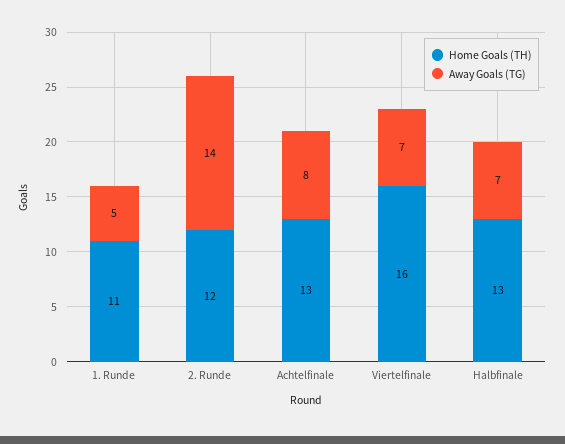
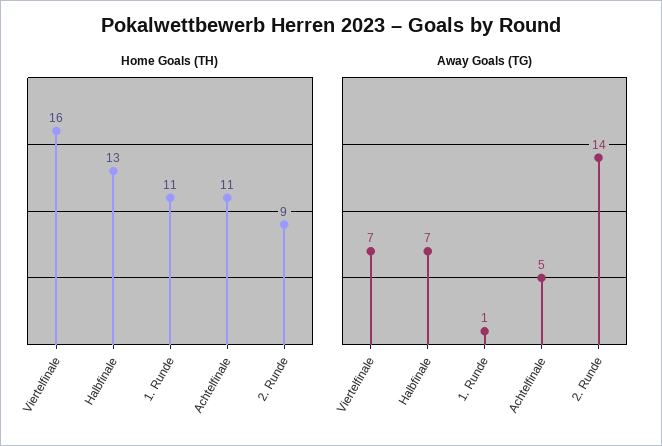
  {
    "Home Goals (TH)": {
      "1. Runde": 11,
-     "2. Runde": 12,
+     "2. Runde": 9,
-     "Achtelfinale": 13,
+     "Achtelfinale": 11,
      "Viertelfinale": 16,
      "Halbfinale": 13
    },
    "Away Goals (TG)": {
-     "1. Runde": 5,
+     "1. Runde": 1,
      "2. Runde": 14,
-     "Achtelfinale": 8,
+     "Achtelfinale": 5,
      "Viertelfinale": 7,
      "Halbfinale": 7
    }
  }

